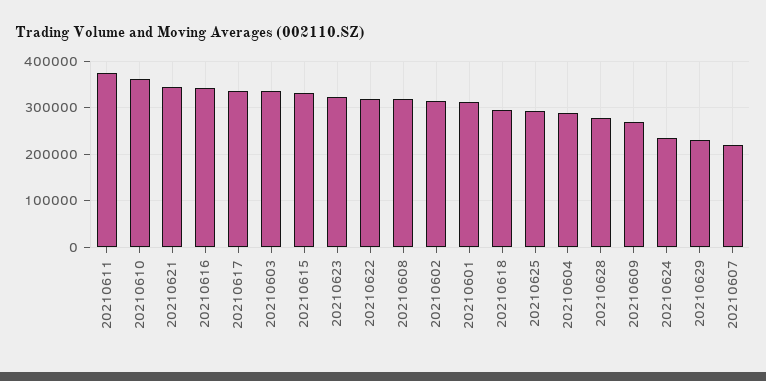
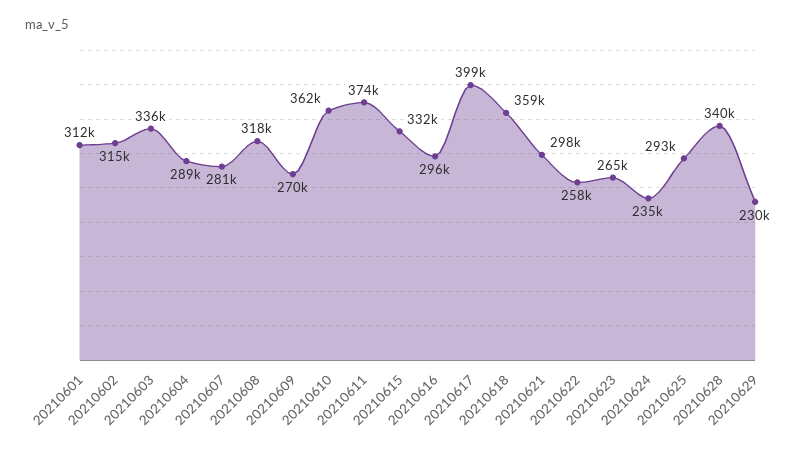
  {
    "20210611": 374000,
    "20210610": 362000,
-   "20210621": 340000,
+   "20210621": 298000,
-   "20210616": 340000,
+   "20210616": 296000,
-   "20210617": 340000,
+   "20210617": 399000,
    "20210603": 336000,
    "20210615": 332000,
-   "20210623": 320000,
+   "20210623": 265000,
-   "20210622": 320000,
+   "20210622": 258000,
    "20210608": 318000,
    "20210602": 315000,
    "20210601": 312000,
-   "20210618": 300000,
+   "20210618": 359000,
    "20210625": 293000,
    "20210604": 289000,
-   "20210628": 280000,
+   "20210628": 340000,
    "20210609": 270000,
    "20210624": 235000,
    "20210629": 230000,
-   "20210607": 220000
+   "20210607": 281000
  }

